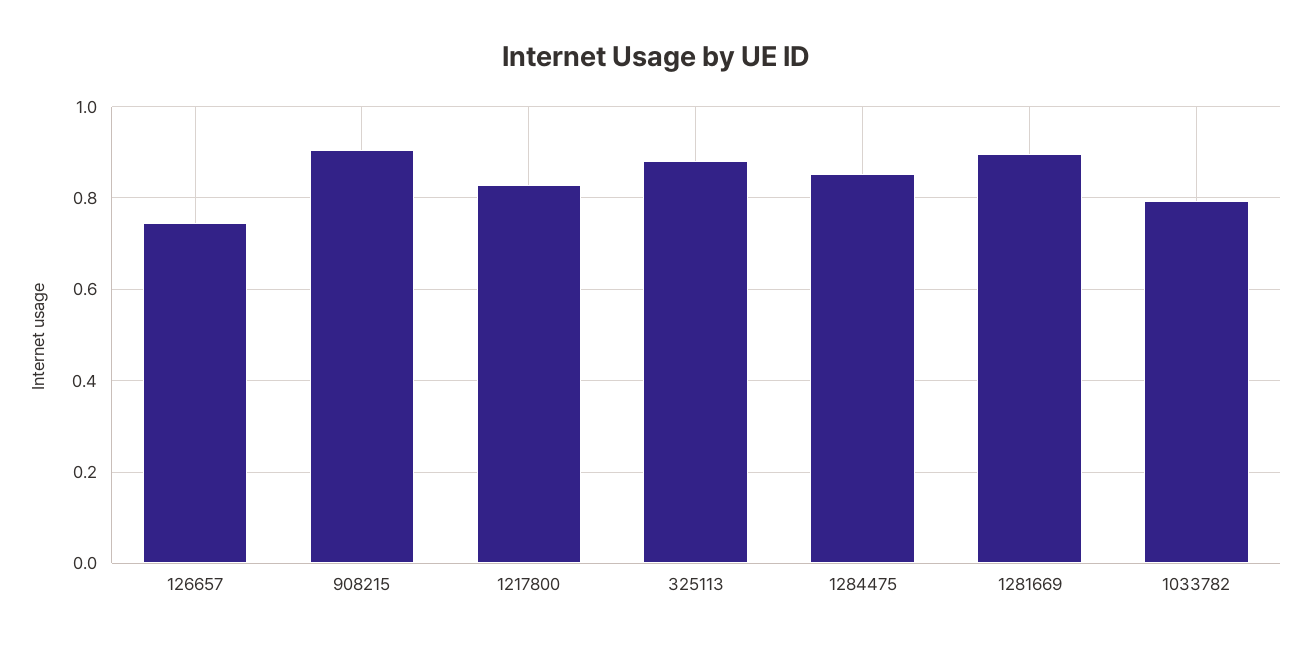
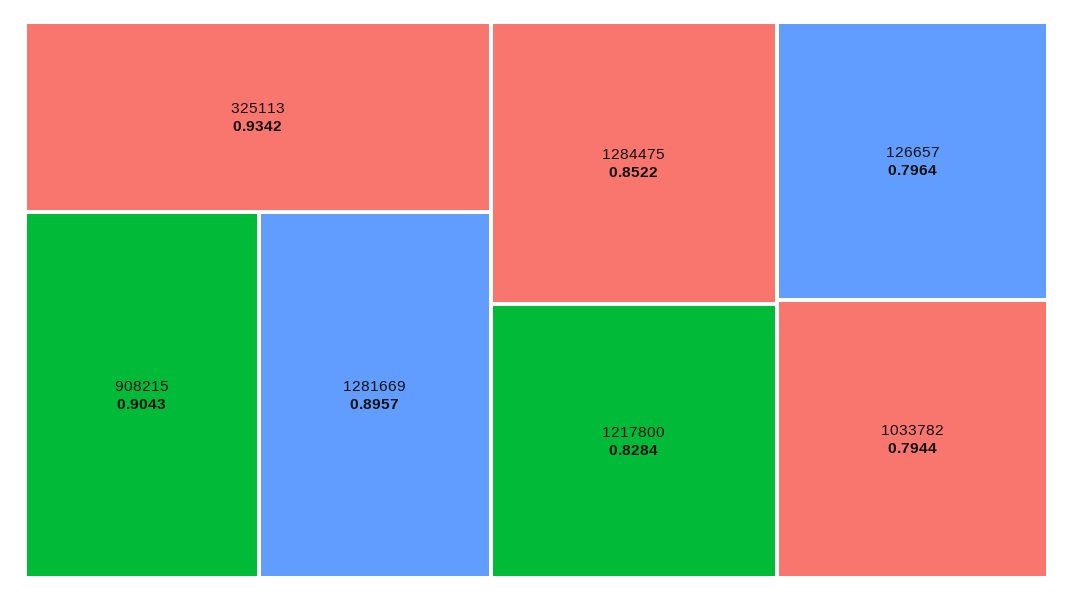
  {
-   "126657": 0.74,
+   "126657": 0.7964,
    "908215": 0.9043,
    "1217800": 0.8284,
-   "325113": 0.88,
+   "325113": 0.9342,
    "1284475": 0.8522,
    "1281669": 0.8957,
    "1033782": 0.7944
  }

